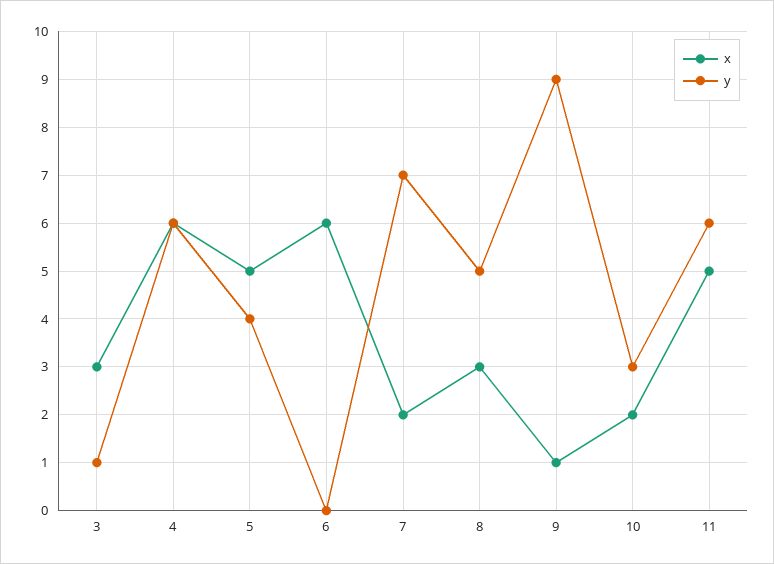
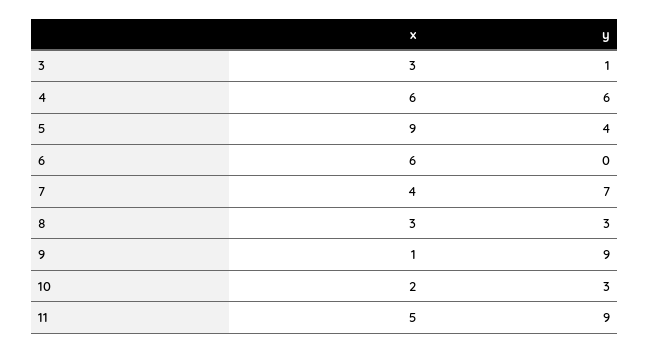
  {
    "x": {
      "3": 3,
      "4": 6,
-     "5": 5,
+     "5": 9,
      "6": 6,
-     "7": 2,
+     "7": 4,
      "8": 3,
      "9": 1,
      "10": 2,
      "11": 5
    },
    "y": {
      "3": 1,
      "4": 6,
      "5": 4,
      "6": 0,
      "7": 7,
-     "8": 5,
+     "8": 3,
      "9": 9,
      "10": 3,
-     "11": 6
+     "11": 9
    }
  }

